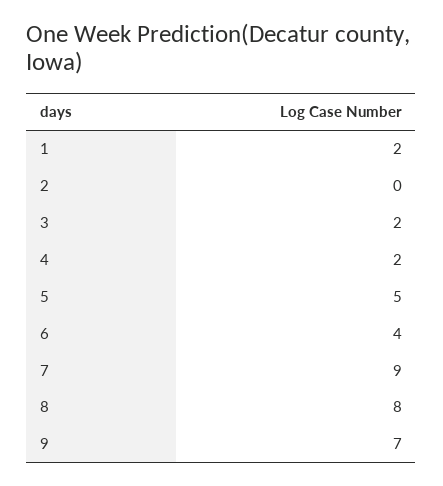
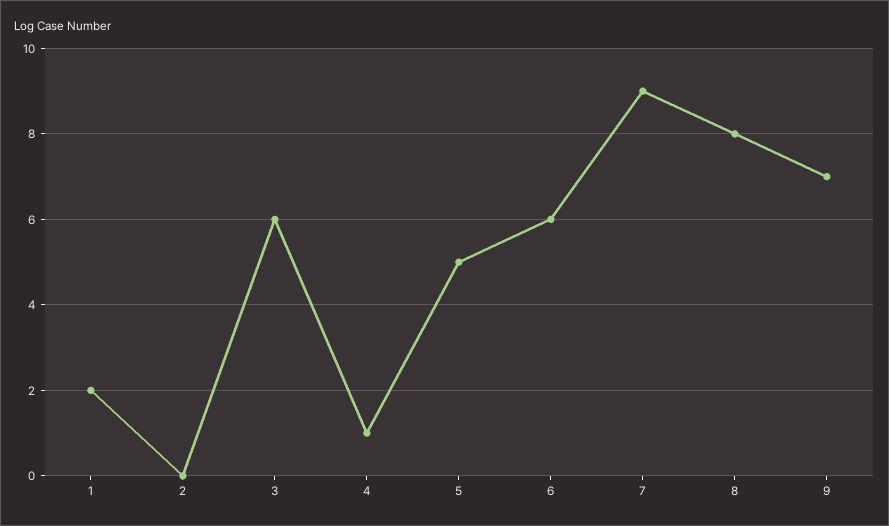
  {
    "1": 2,
    "2": 0,
-   "3": 2,
+   "3": 6,
-   "4": 2,
+   "4": 1,
    "5": 5,
-   "6": 4,
+   "6": 6,
    "7": 9,
    "8": 8,
    "9": 7
  }

